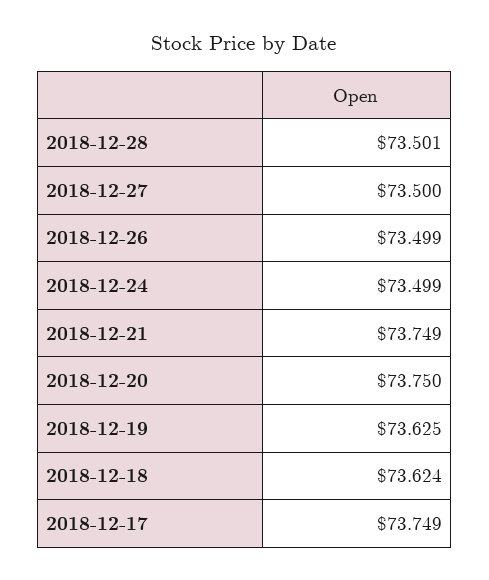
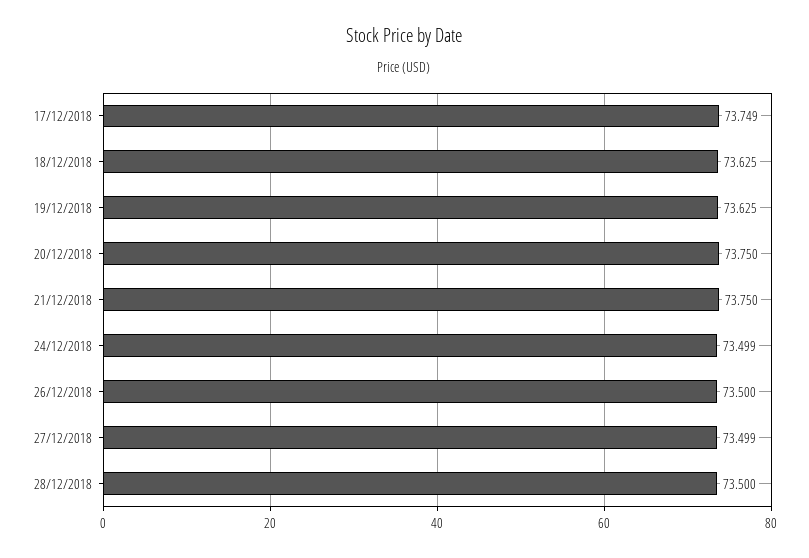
  {
-   "2018-12-28": 73.501,
+   "2018-12-28": 73.5,
-   "2018-12-27": 73.5,
+   "2018-12-27": 73.499,
-   "2018-12-26": 73.499,
+   "2018-12-26": 73.5,
    "2018-12-24": 73.499,
-   "2018-12-21": 73.749,
+   "2018-12-21": 73.75,
    "2018-12-20": 73.75,
    "2018-12-19": 73.625,
-   "2018-12-18": 73.624,
+   "2018-12-18": 73.625,
    "2018-12-17": 73.749
  }

